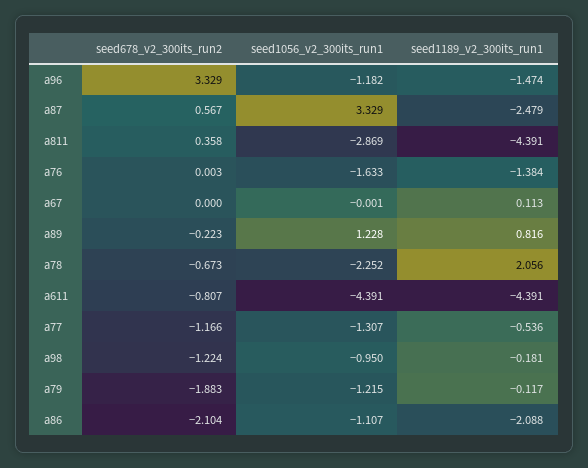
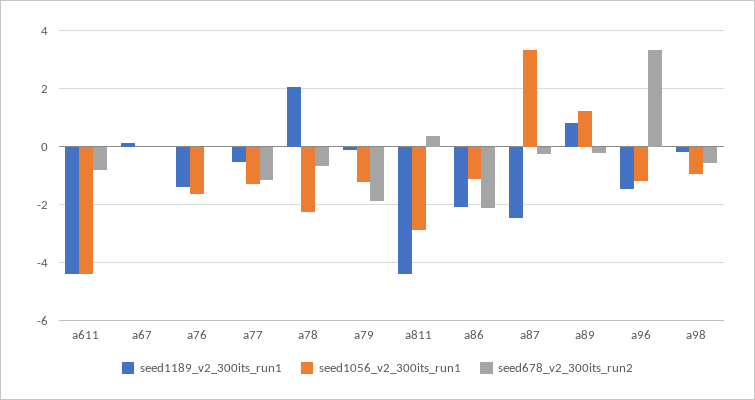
  {
    "seed678_v2_300its_run2": {
      "a96": 3.329,
-     "a87": 0.567,
+     "a87": -0.25,
      "a811": 0.358,
      "a76": 0.003,
      "a67": 0,
      "a89": -0.223,
      "a78": -0.673,
      "a611": -0.807,
      "a77": -1.166,
-     "a98": -1.224,
+     "a98": -0.5,
      "a79": -1.883,
      "a86": -2.104
    },
    "seed1056_v2_300its_run1": {
      "a96": -1.182,
      "a87": 3.329,
      "a811": -2.869,
      "a76": -1.633,
      "a67": -0.001,
      "a89": 1.228,
      "a78": -2.252,
      "a611": -4.391,
      "a77": -1.307,
      "a98": -0.95,
      "a79": -1.215,
      "a86": -1.107
    },
    "seed1189_v2_300its_run1": {
      "a96": -1.474,
      "a87": -2.479,
      "a811": -4.391,
      "a76": -1.384,
      "a67": 0.113,
      "a89": 0.816,
      "a78": 2.056,
      "a611": -4.391,
      "a77": -0.536,
      "a98": -0.181,
      "a79": -0.117,
      "a86": -2.088
    }
  }

